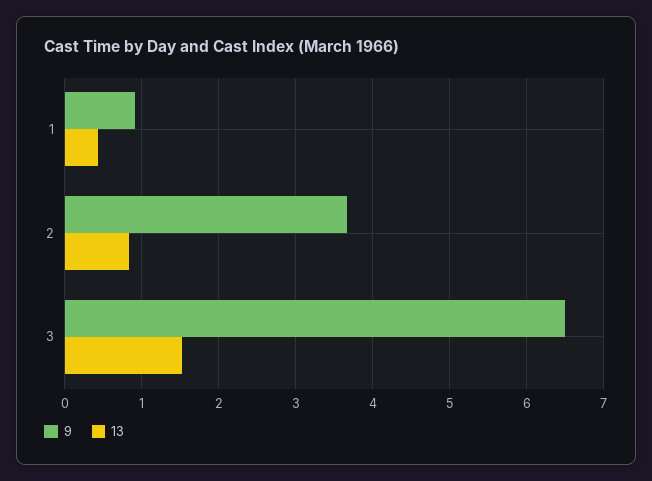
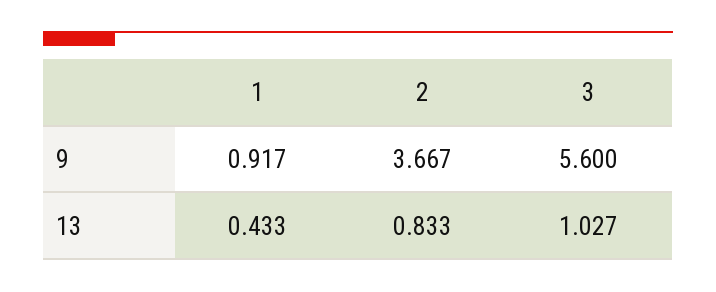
  {
    "9": {
      "1": 0.917,
      "2": 3.667,
-     "3": 6.5
+     "3": 5.6
    },
    "13": {
      "1": 0.433,
      "2": 0.833,
-     "3": 1.5
+     "3": 1.027
    }
  }

